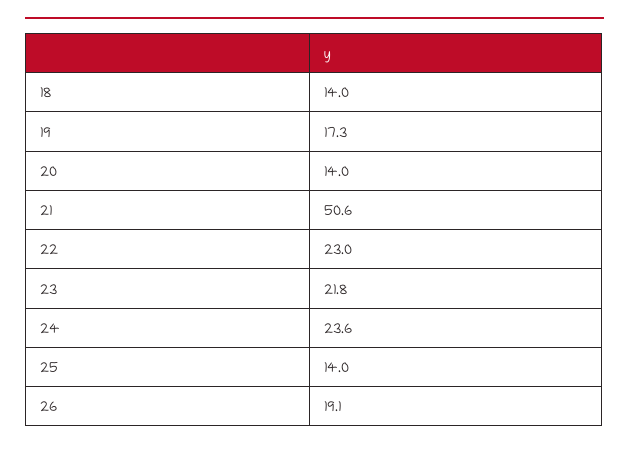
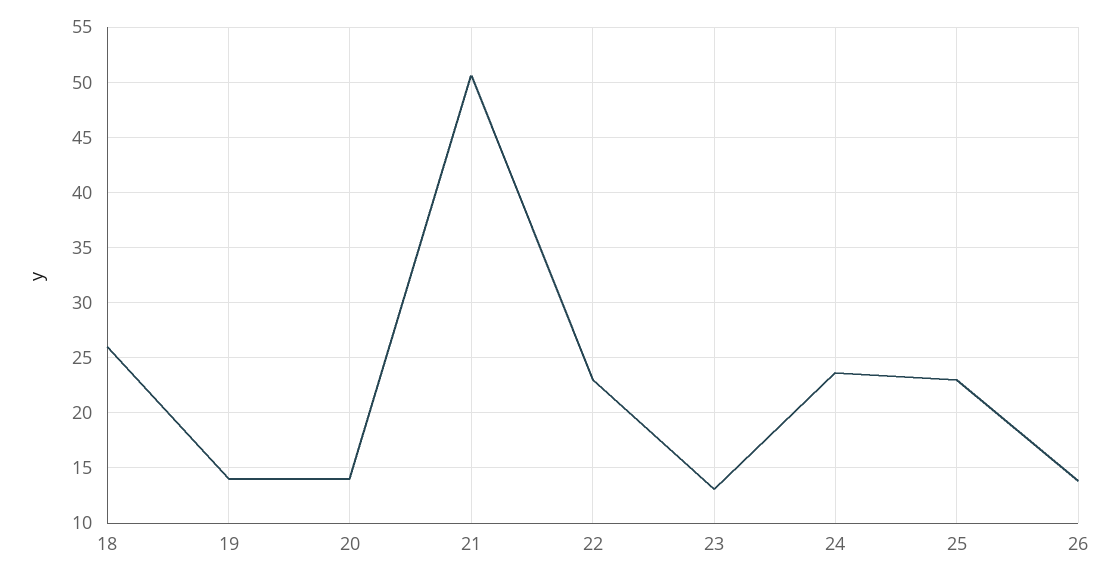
  {
-   "18": 14,
+   "18": 26,
-   "19": 17.3,
+   "19": 14,
    "20": 14,
    "21": 50.6,
    "22": 23,
-   "23": 21.8,
+   "23": 13,
    "24": 23.6,
-   "25": 14,
+   "25": 23,
-   "26": 19.1
+   "26": 14
  }

